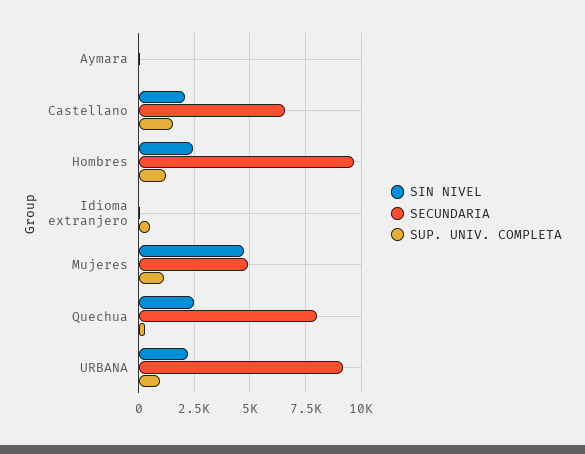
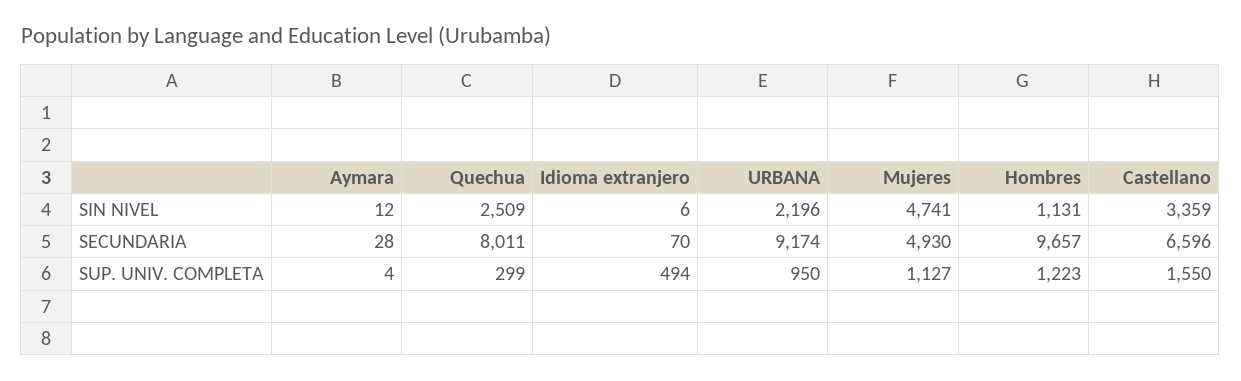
  {
    "SIN NIVEL": {
      "Aymara": 12,
-     "Castellano": 2000,
+     "Castellano": 3359,
-     "Hombres": 2500,
+     "Hombres": 1131,
      "Idioma extranjero": 6,
      "Mujeres": 4741,
      "Quechua": 2509,
      "URBANA": 2196
    },
    "SECUNDARIA": {
      "Aymara": 28,
      "Castellano": 6596,
      "Hombres": 9657,
      "Idioma extranjero": 70,
      "Mujeres": 4930,
      "Quechua": 8011,
      "URBANA": 9174
    },
    "SUP. UNIV. COMPLETA": {
      "Aymara": 4,
      "Castellano": 1550,
      "Hombres": 1223,
      "Idioma extranjero": 494,
      "Mujeres": 1127,
      "Quechua": 299,
      "URBANA": 950
    }
  }

